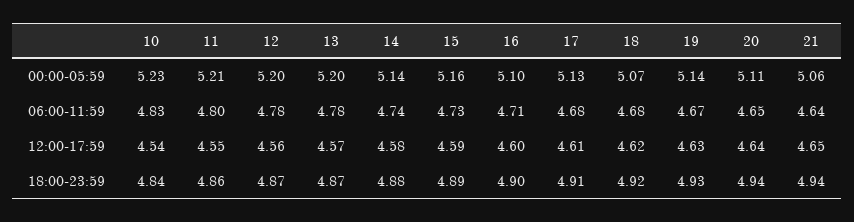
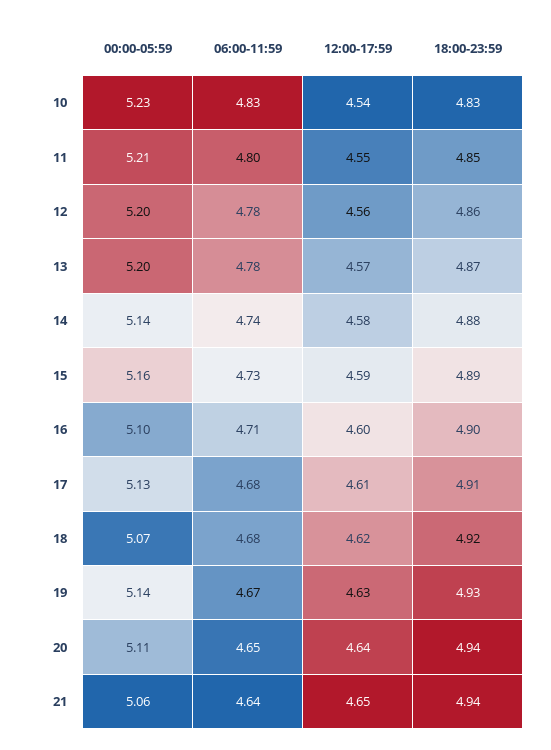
  {
    "10": {
      "00:00-05:59": 5.23,
      "06:00-11:59": 4.83,
      "12:00-17:59": 4.54,
-     "18:00-23:59": 4.84
+     "18:00-23:59": 4.83
    },
    "11": {
      "00:00-05:59": 5.21,
      "06:00-11:59": 4.8,
      "12:00-17:59": 4.55,
-     "18:00-23:59": 4.86
+     "18:00-23:59": 4.85
    },
    "12": {
      "00:00-05:59": 5.2,
      "06:00-11:59": 4.78,
      "12:00-17:59": 4.56,
-     "18:00-23:59": 4.87
+     "18:00-23:59": 4.86
    },
    "13": {
      "00:00-05:59": 5.2,
      "06:00-11:59": 4.78,
      "12:00-17:59": 4.57,
      "18:00-23:59": 4.87
    },
    "14": {
      "00:00-05:59": 5.14,
      "06:00-11:59": 4.74,
      "12:00-17:59": 4.58,
      "18:00-23:59": 4.88
    },
    "15": {
      "00:00-05:59": 5.16,
      "06:00-11:59": 4.73,
      "12:00-17:59": 4.59,
      "18:00-23:59": 4.89
    },
    "16": {
      "00:00-05:59": 5.1,
      "06:00-11:59": 4.71,
      "12:00-17:59": 4.6,
      "18:00-23:59": 4.9
    },
    "17": {
      "00:00-05:59": 5.13,
      "06:00-11:59": 4.68,
      "12:00-17:59": 4.61,
      "18:00-23:59": 4.91
    },
    "18": {
      "00:00-05:59": 5.07,
      "06:00-11:59": 4.68,
      "12:00-17:59": 4.62,
      "18:00-23:59": 4.92
    },
    "19": {
      "00:00-05:59": 5.14,
      "06:00-11:59": 4.67,
      "12:00-17:59": 4.63,
      "18:00-23:59": 4.93
    },
    "20": {
      "00:00-05:59": 5.11,
      "06:00-11:59": 4.65,
      "12:00-17:59": 4.64,
      "18:00-23:59": 4.94
    },
    "21": {
      "00:00-05:59": 5.06,
      "06:00-11:59": 4.64,
      "12:00-17:59": 4.65,
      "18:00-23:59": 4.94
    }
  }

